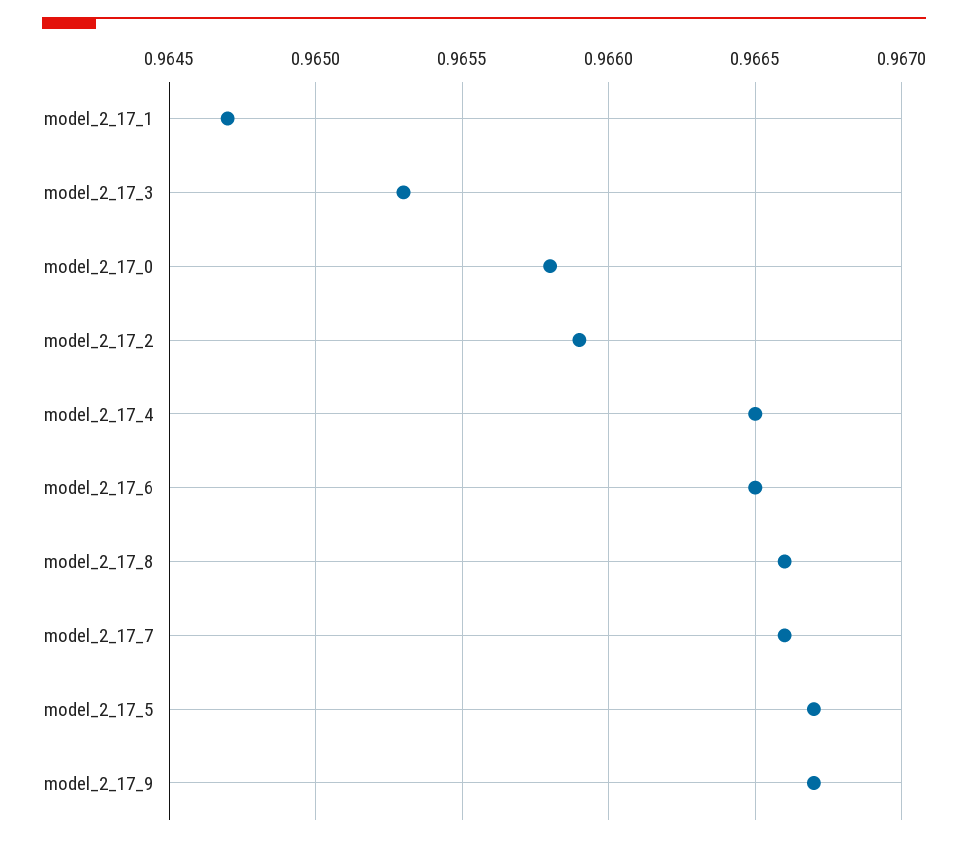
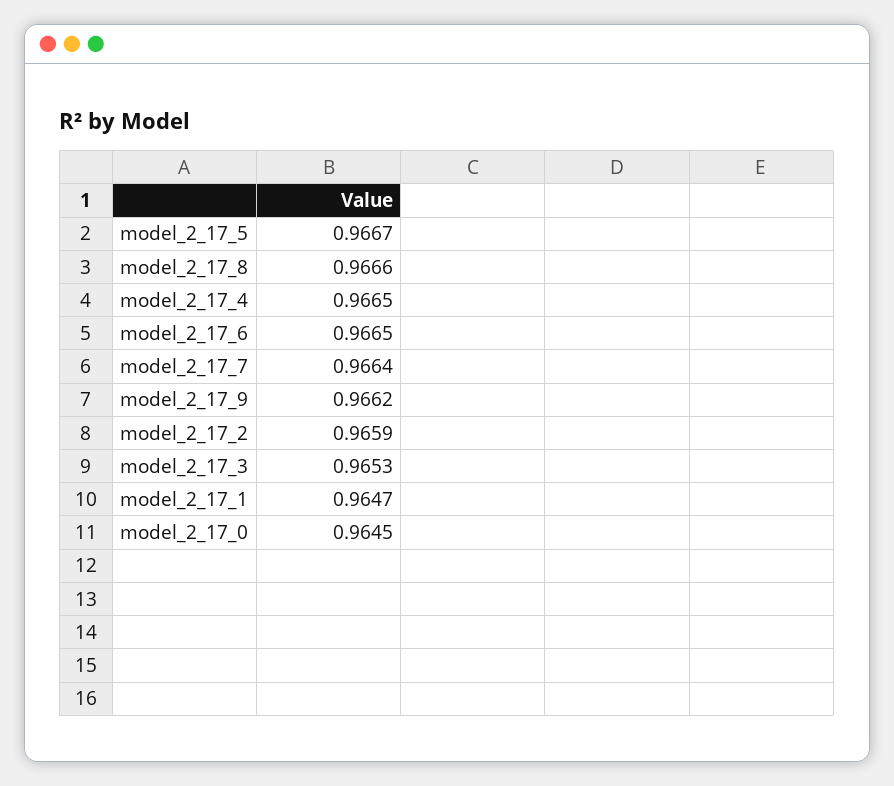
  {
    "model_2_17_1": 0.9647,
    "model_2_17_3": 0.9653,
-   "model_2_17_0": 0.9658,
+   "model_2_17_0": 0.9645,
    "model_2_17_2": 0.9659,
    "model_2_17_4": 0.9665,
    "model_2_17_6": 0.9665,
    "model_2_17_8": 0.9666,
-   "model_2_17_7": 0.9666,
+   "model_2_17_7": 0.9664,
    "model_2_17_5": 0.9667,
-   "model_2_17_9": 0.9667
+   "model_2_17_9": 0.9662
  }

